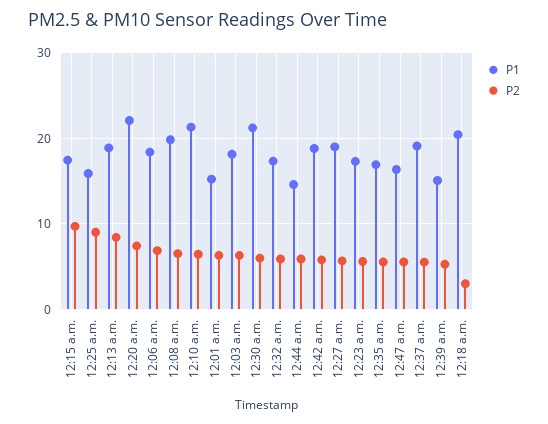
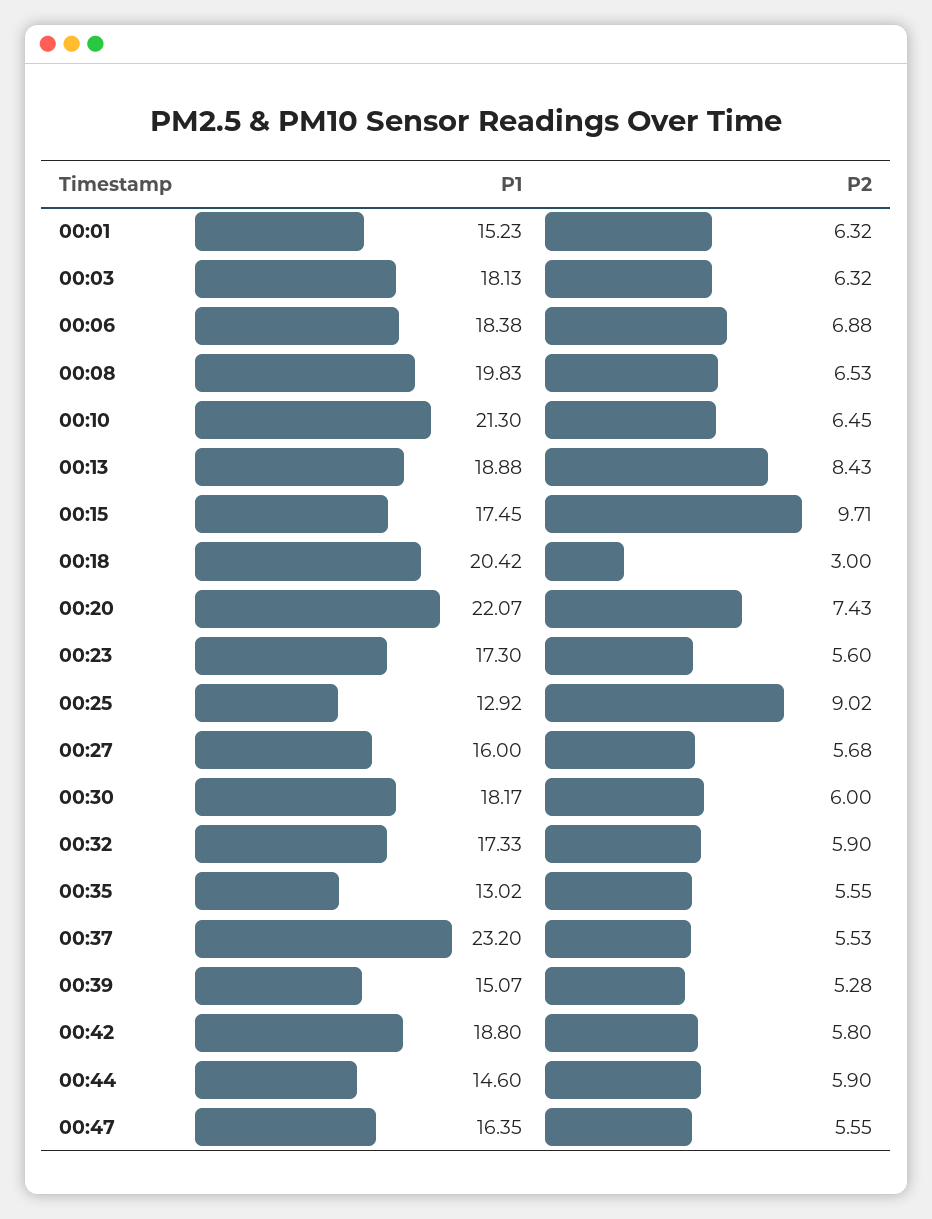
  {
    "P1": {
      "12:15 a.m.": 17.45,
-     "12:25 a.m.": 16,
+     "12:25 a.m.": 12.92,
      "12:13 a.m.": 18.88,
      "12:20 a.m.": 22.07,
      "12:06 a.m.": 18.38,
      "12:08 a.m.": 19.83,
      "12:10 a.m.": 21.3,
      "12:01 a.m.": 15.23,
      "12:03 a.m.": 18.13,
-     "12:30 a.m.": 21,
+     "12:30 a.m.": 18.17,
      "12:32 a.m.": 17.33,
      "12:44 a.m.": 14.6,
      "12:42 a.m.": 18.8,
-     "12:27 a.m.": 19,
+     "12:27 a.m.": 16,
      "12:23 a.m.": 17.3,
-     "12:35 a.m.": 17,
+     "12:35 a.m.": 13.02,
      "12:47 a.m.": 16.35,
-     "12:37 a.m.": 19,
+     "12:37 a.m.": 23.2,
      "12:39 a.m.": 15.07,
      "12:18 a.m.": 20.42
    },
    "P2": {
      "12:15 a.m.": 9.71,
      "12:25 a.m.": 9.02,
      "12:13 a.m.": 8.43,
      "12:20 a.m.": 7.43,
      "12:06 a.m.": 6.88,
      "12:08 a.m.": 6.53,
      "12:10 a.m.": 6.45,
      "12:01 a.m.": 6.32,
      "12:03 a.m.": 6.32,
      "12:30 a.m.": 6,
      "12:32 a.m.": 5.9,
      "12:44 a.m.": 5.9,
      "12:42 a.m.": 5.8,
      "12:27 a.m.": 5.68,
      "12:23 a.m.": 5.6,
      "12:35 a.m.": 5.55,
      "12:47 a.m.": 5.55,
      "12:37 a.m.": 5.53,
      "12:39 a.m.": 5.28,
      "12:18 a.m.": 3
    }
  }

